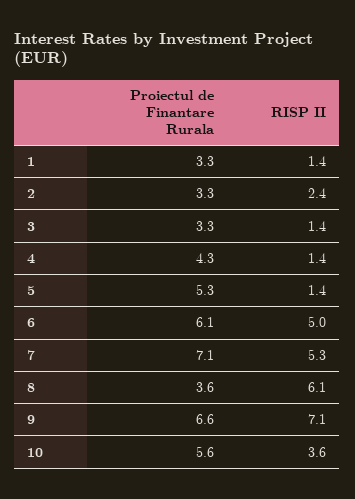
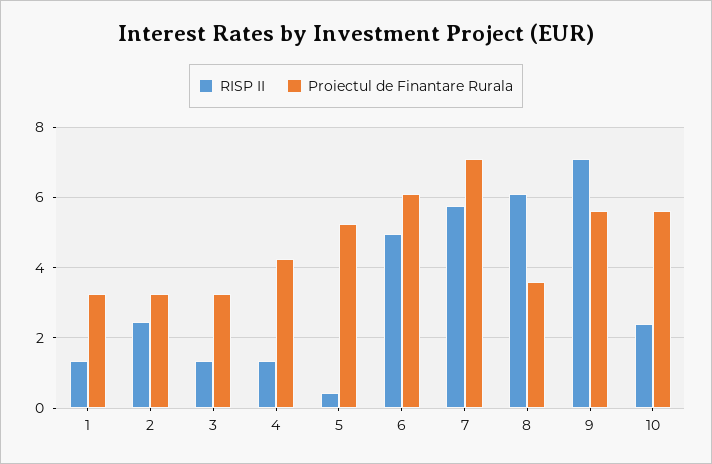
  {
    "Proiectul de Finantare Rurala": {
      "1": 3.3,
      "2": 3.3,
      "3": 3.3,
      "4": 4.3,
      "5": 5.3,
      "6": 6.1,
      "7": 7.1,
      "8": 3.6,
-     "9": 6.6,
+     "9": 5.6,
      "10": 5.6
    },
    "RISP II": {
      "1": 1.4,
      "2": 2.4,
      "3": 1.4,
      "4": 1.4,
-     "5": 1.4,
+     "5": 0.4,
      "6": 5,
-     "7": 5.3,
+     "7": 5.8,
      "8": 6.1,
      "9": 7.1,
-     "10": 3.6
+     "10": 2.4
    }
  }

